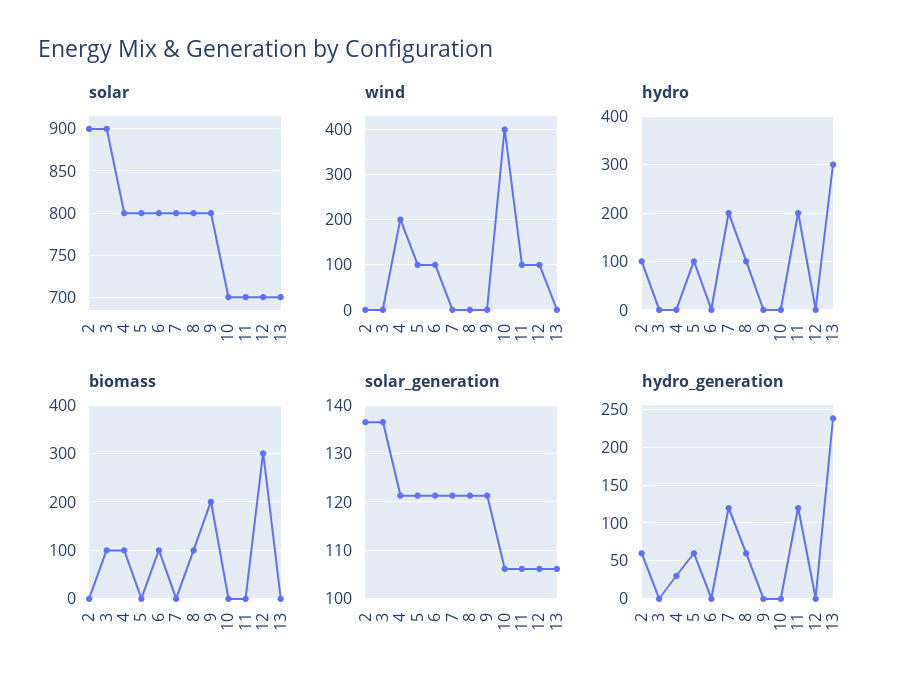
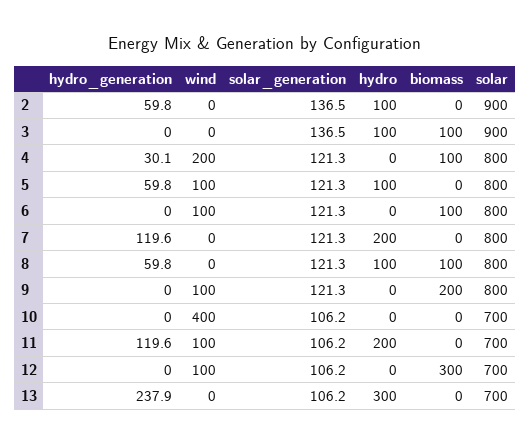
  {
    "solar": {
      "2": 900,
      "3": 900,
      "4": 800,
      "5": 800,
      "6": 800,
      "7": 800,
      "8": 800,
      "9": 800,
      "10": 700,
      "11": 700,
      "12": 700,
      "13": 700
    },
    "wind": {
      "2": 0,
      "3": 0,
      "4": 200,
      "5": 100,
      "6": 100,
      "7": 0,
      "8": 0,
-     "9": 0,
+     "9": 100,
      "10": 400,
      "11": 100,
      "12": 100,
      "13": 0
    },
    "hydro": {
      "2": 100,
-     "3": 0,
+     "3": 100,
      "4": 0,
      "5": 100,
      "6": 0,
      "7": 200,
      "8": 100,
      "9": 0,
      "10": 0,
      "11": 200,
      "12": 0,
      "13": 300
    },
    "biomass": {
      "2": 0,
      "3": 100,
      "4": 100,
      "5": 0,
      "6": 100,
      "7": 0,
      "8": 100,
      "9": 200,
      "10": 0,
      "11": 0,
      "12": 300,
      "13": 0
    },
    "solar_generation": {
      "2": 136.5,
      "3": 136.5,
      "4": 121.3,
      "5": 121.3,
      "6": 121.3,
      "7": 121.3,
      "8": 121.3,
      "9": 121.3,
      "10": 106.2,
      "11": 106.2,
      "12": 106.2,
      "13": 106.2
    },
    "hydro_generation": {
      "2": 59.8,
      "3": 0,
      "4": 30.1,
      "5": 59.8,
      "6": 0,
      "7": 119.6,
      "8": 59.8,
      "9": 0,
      "10": 0,
      "11": 119.6,
      "12": 0,
      "13": 237.9
    }
  }

